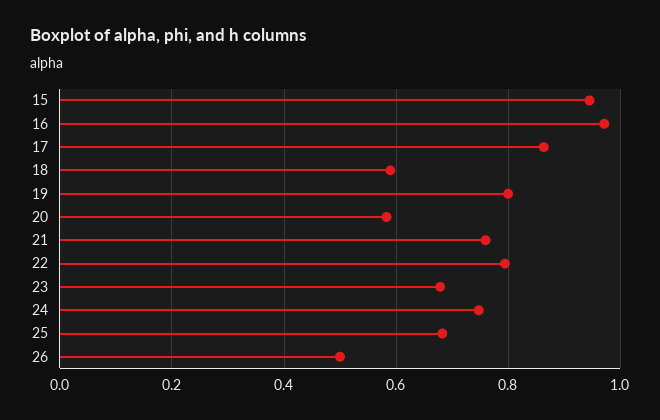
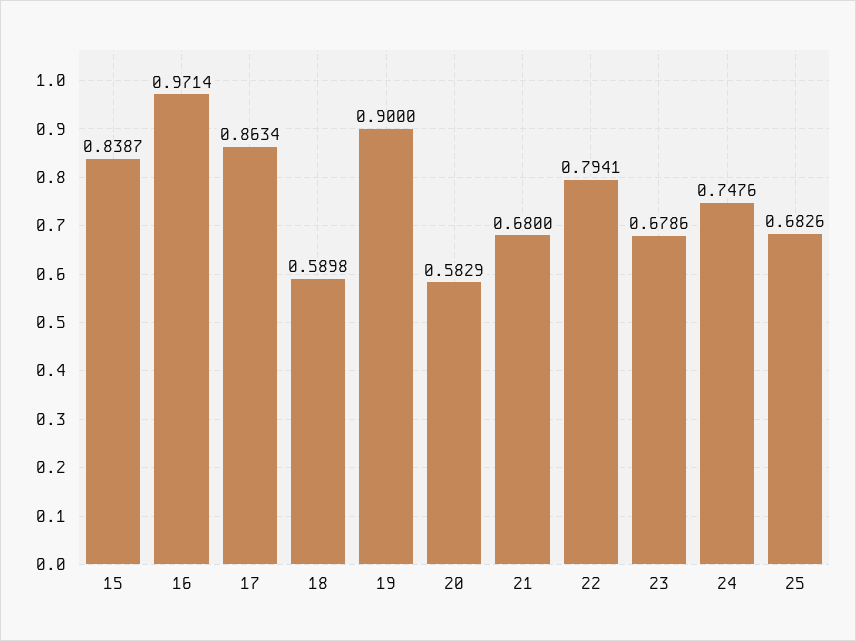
  {
-   "15": 0.94,
+   "15": 0.8387,
    "16": 0.9714,
    "17": 0.8634,
    "18": 0.5898,
-   "19": 0.8,
+   "19": 0.9,
    "20": 0.5829,
-   "21": 0.76,
+   "21": 0.68,
    "22": 0.7941,
    "23": 0.6786,
    "24": 0.7476,
-   "25": 0.6826,
+   "25": 0.6826
-   "26": 0.5
  }

